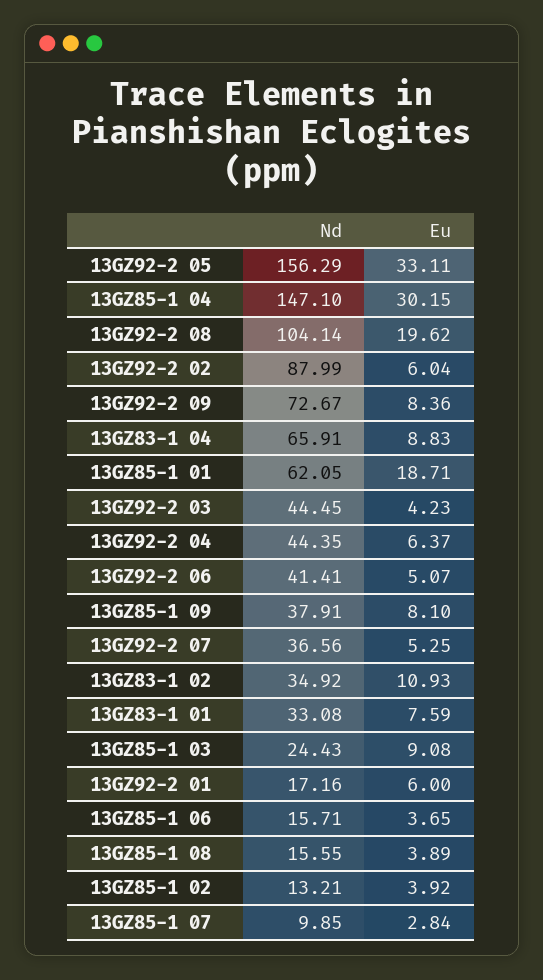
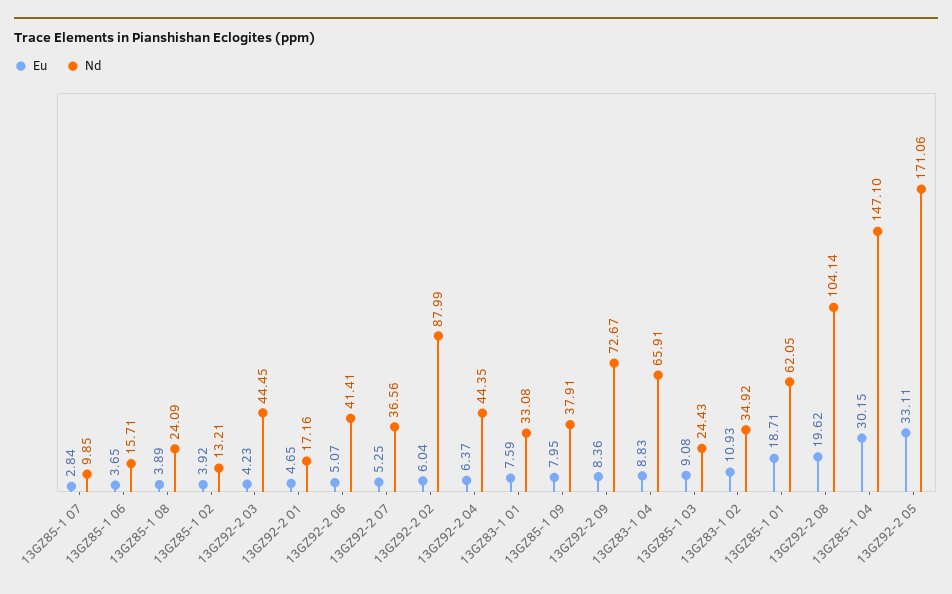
  {
    "Nd": {
-     "13GZ92-2 05": 156.29,
+     "13GZ92-2 05": 171.06,
      "13GZ85-1 04": 147.1,
      "13GZ92-2 08": 104.14,
      "13GZ92-2 02": 87.99,
      "13GZ92-2 09": 72.67,
      "13GZ83-1 04": 65.91,
      "13GZ85-1 01": 62.05,
      "13GZ92-2 03": 44.45,
      "13GZ92-2 04": 44.35,
      "13GZ92-2 06": 41.41,
      "13GZ85-1 09": 37.91,
      "13GZ92-2 07": 36.56,
      "13GZ83-1 02": 34.92,
      "13GZ83-1 01": 33.08,
      "13GZ85-1 03": 24.43,
      "13GZ92-2 01": 17.16,
      "13GZ85-1 06": 15.71,
-     "13GZ85-1 08": 15.55,
+     "13GZ85-1 08": 24.09,
      "13GZ85-1 02": 13.21,
      "13GZ85-1 07": 9.85
    },
    "Eu": {
      "13GZ92-2 05": 33.11,
      "13GZ85-1 04": 30.15,
      "13GZ92-2 08": 19.62,
      "13GZ92-2 02": 6.04,
      "13GZ92-2 09": 8.36,
      "13GZ83-1 04": 8.83,
      "13GZ85-1 01": 18.71,
      "13GZ92-2 03": 4.23,
      "13GZ92-2 04": 6.37,
      "13GZ92-2 06": 5.07,
-     "13GZ85-1 09": 8.1,
+     "13GZ85-1 09": 7.95,
      "13GZ92-2 07": 5.25,
      "13GZ83-1 02": 10.93,
      "13GZ83-1 01": 7.59,
      "13GZ85-1 03": 9.08,
-     "13GZ92-2 01": 6,
+     "13GZ92-2 01": 4.65,
      "13GZ85-1 06": 3.65,
      "13GZ85-1 08": 3.89,
      "13GZ85-1 02": 3.92,
      "13GZ85-1 07": 2.84
    }
  }

